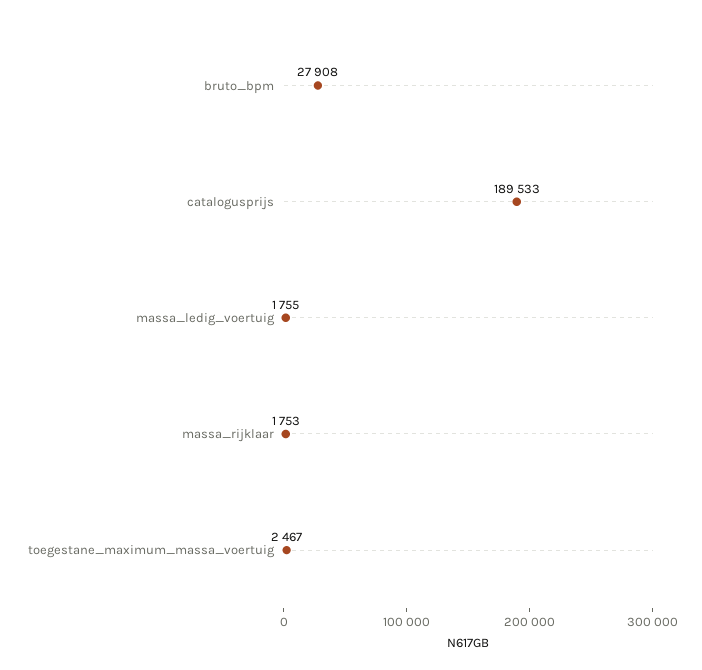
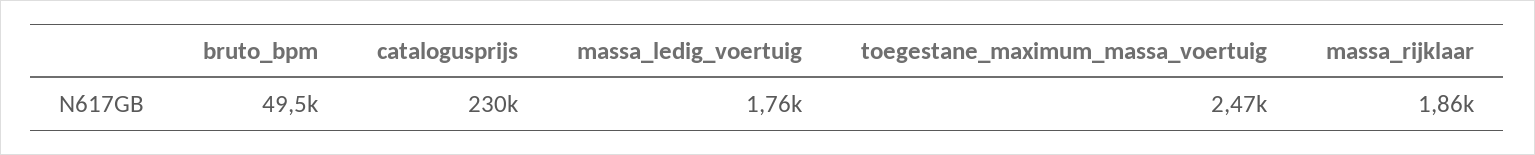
  {
-   "bruto_bpm": 27908,
+   "bruto_bpm": 49500,
-   "catalogusprijs": 189533,
+   "catalogusprijs": 230000,
    "massa_ledig_voertuig": 1755,
-   "massa_rijklaar": 1753,
+   "massa_rijklaar": 1860,
    "toegestane_maximum_massa_voertuig": 2467
  }

